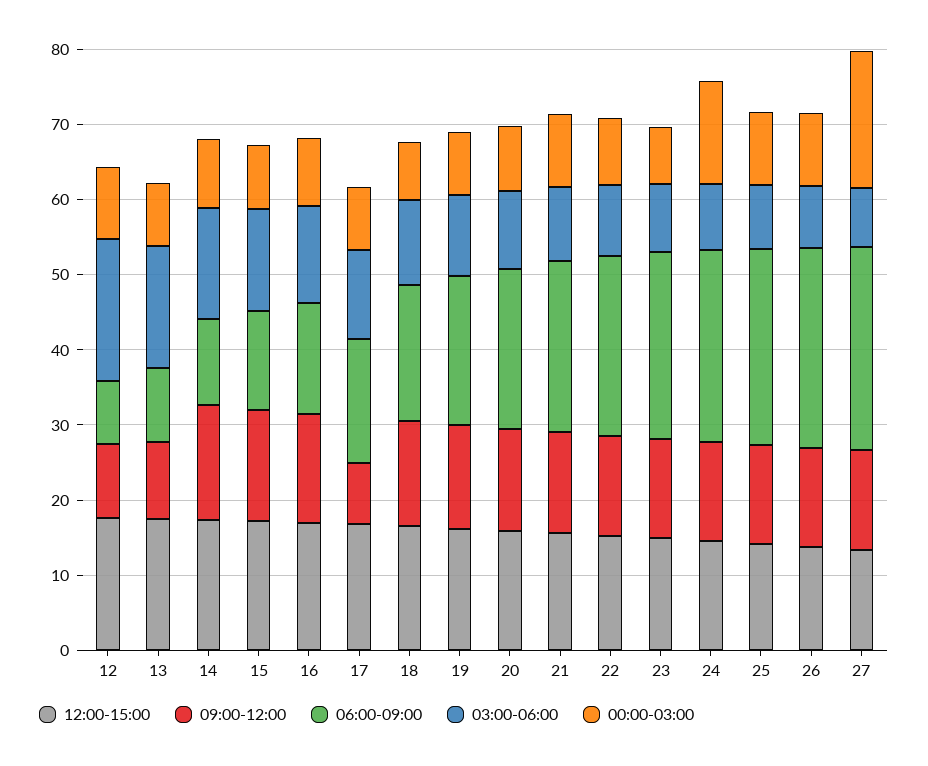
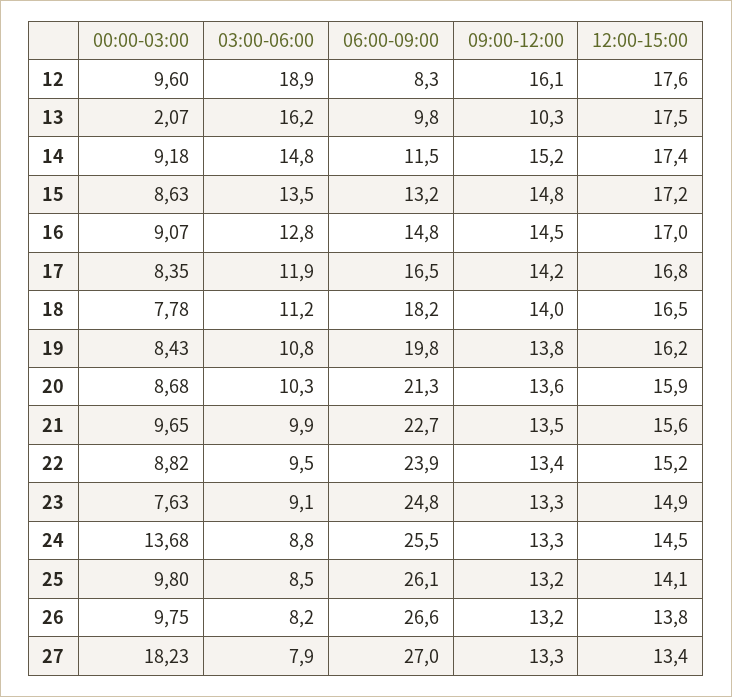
  {
    "12:00-15:00": {
      "12": 17.6,
      "13": 17.5,
      "14": 17.4,
      "15": 17.2,
      "16": 17,
      "17": 16.8,
      "18": 16.5,
      "19": 16.2,
      "20": 15.9,
      "21": 15.6,
      "22": 15.2,
      "23": 14.9,
      "24": 14.5,
      "25": 14.1,
      "26": 13.8,
      "27": 13.4
    },
    "09:00-12:00": {
-     "12": 10,
+     "12": 16.1,
      "13": 10.3,
      "14": 15.2,
      "15": 14.8,
      "16": 14.5,
-     "17": 8,
+     "17": 14.2,
      "18": 14,
      "19": 13.8,
      "20": 13.6,
      "21": 13.5,
      "22": 13.4,
      "23": 13.3,
      "24": 13.3,
      "25": 13.2,
      "26": 13.2,
      "27": 13.3
    },
    "06:00-09:00": {
      "12": 8.3,
      "13": 9.8,
      "14": 11.5,
      "15": 13.2,
      "16": 14.8,
      "17": 16.5,
      "18": 18.2,
      "19": 19.8,
      "20": 21.3,
      "21": 22.7,
      "22": 23.9,
      "23": 24.8,
      "24": 25.5,
      "25": 26.1,
      "26": 26.6,
      "27": 27
    },
    "03:00-06:00": {
      "12": 18.9,
      "13": 16.2,
      "14": 14.8,
      "15": 13.5,
      "16": 12.8,
      "17": 11.9,
      "18": 11.2,
      "19": 10.8,
      "20": 10.3,
      "21": 9.9,
      "22": 9.5,
      "23": 9.1,
      "24": 8.8,
      "25": 8.5,
      "26": 8.2,
      "27": 7.9
    },
    "00:00-03:00": {
      "12": 9.6,
-     "13": 8,
+     "13": 2.07,
      "14": 9.18,
      "15": 8.63,
      "16": 9.07,
      "17": 8.35,
      "18": 7.78,
      "19": 8.43,
      "20": 8.68,
      "21": 9.65,
      "22": 8.82,
      "23": 7.63,
      "24": 13.68,
      "25": 9.8,
      "26": 9.75,
      "27": 18.23
    }
  }

